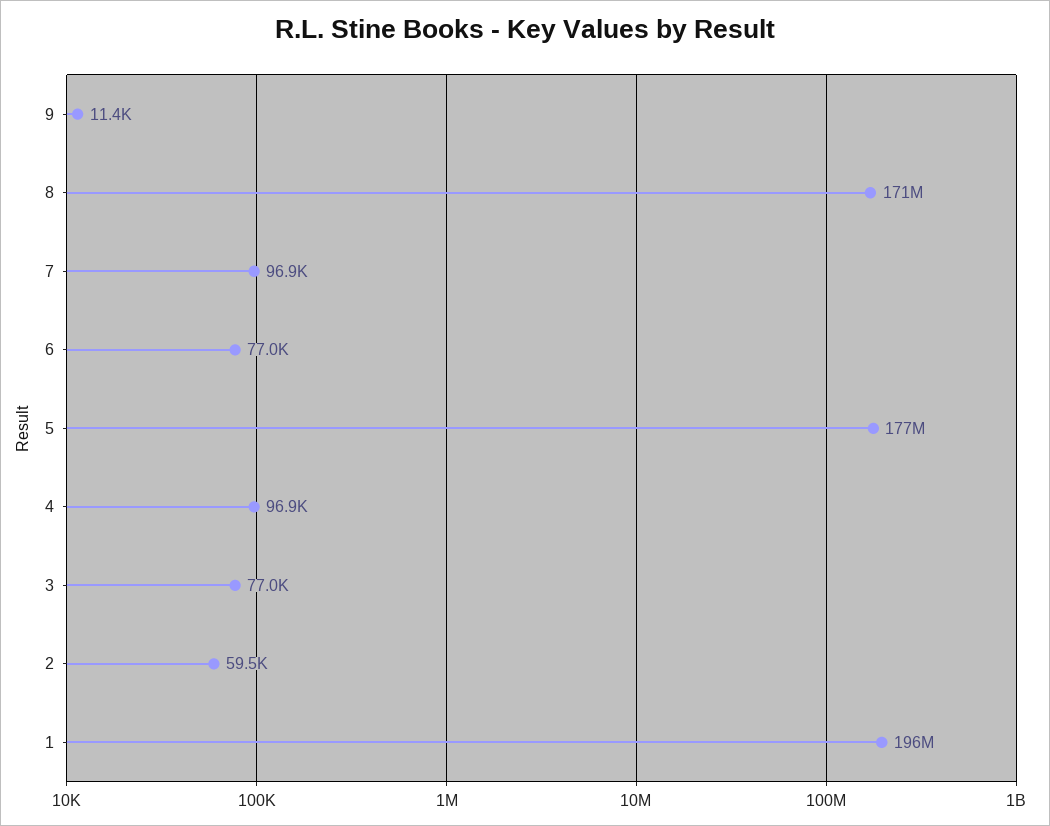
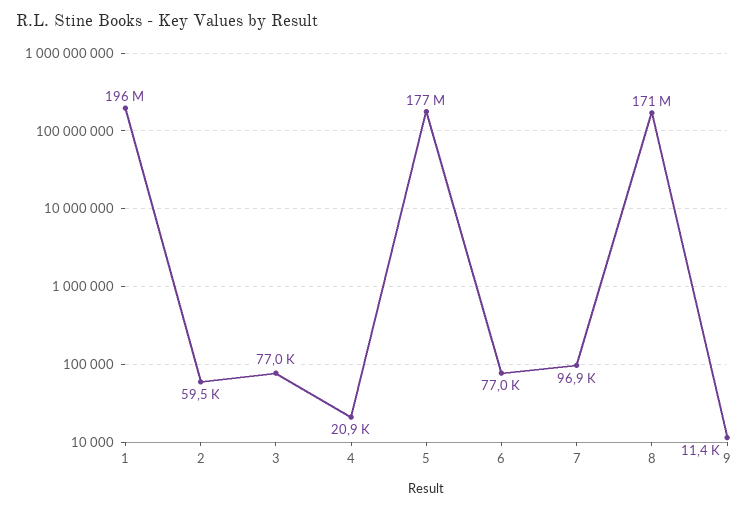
  {
    "9": 11400,
    "8": 171000000,
    "7": 96900,
    "6": 77000,
    "5": 177000000,
-   "4": 96900,
+   "4": 20900,
    "3": 77000,
    "2": 59500,
    "1": 196000000
  }

